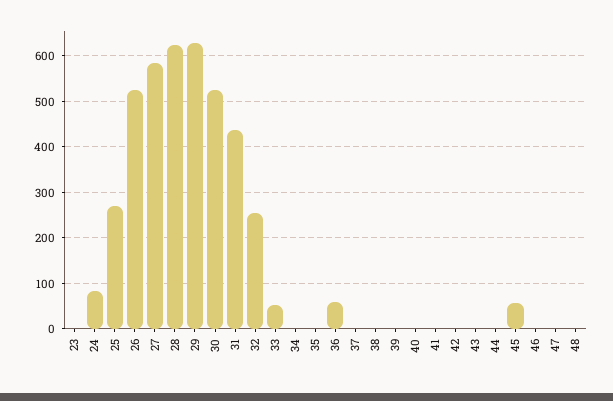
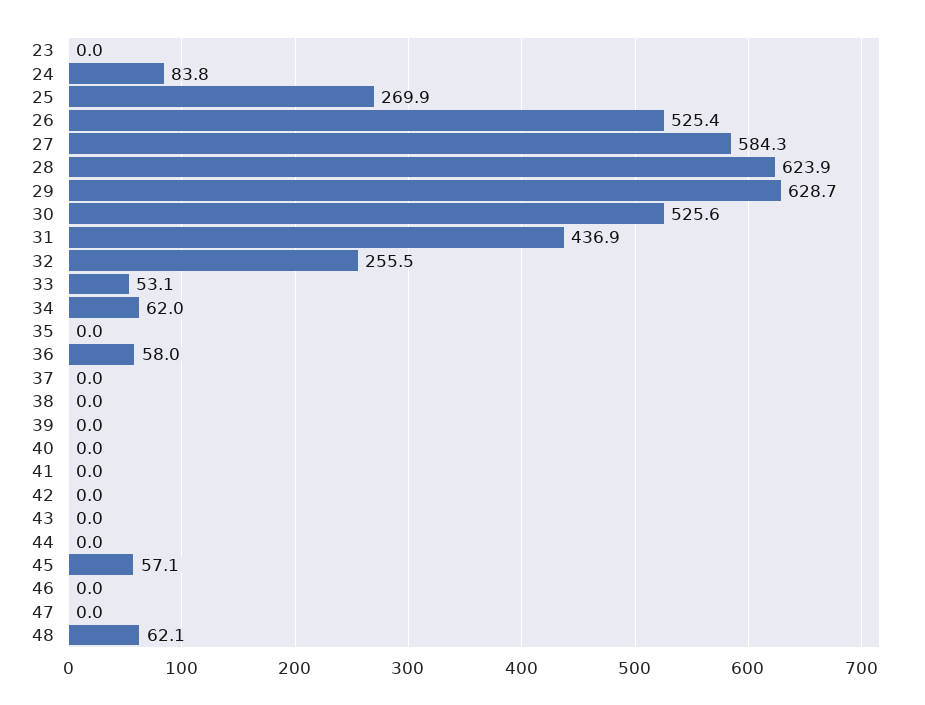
  {
    "23": 0,
    "24": 83.8,
    "25": 269.9,
    "26": 525.4,
    "27": 584.3,
    "28": 623.9,
    "29": 628.7,
    "30": 525.6,
    "31": 436.9,
    "32": 255.5,
    "33": 53.1,
-   "34": 0,
+   "34": 62,
    "35": 0,
    "36": 58,
    "37": 0,
    "38": 0,
    "39": 0,
    "40": 0,
    "41": 0,
    "42": 0,
    "43": 0,
    "44": 0,
    "45": 57.1,
    "46": 0,
    "47": 0,
-   "48": 0
+   "48": 62.1
  }

